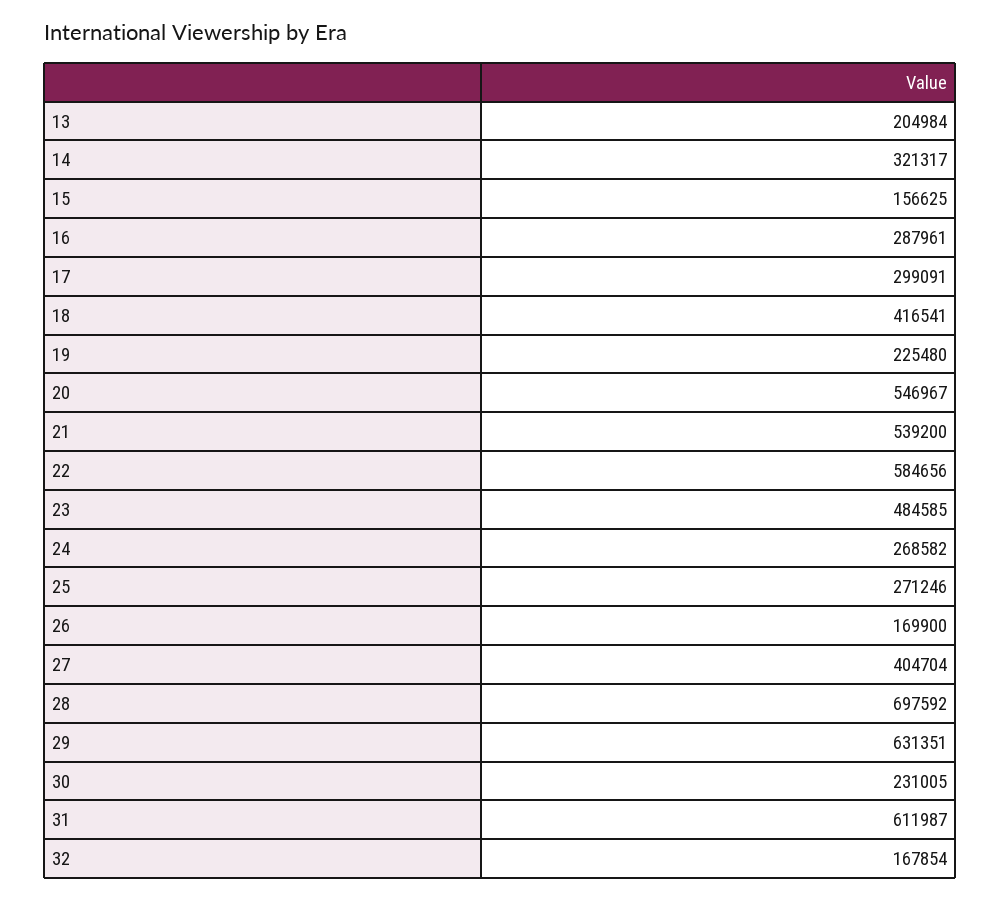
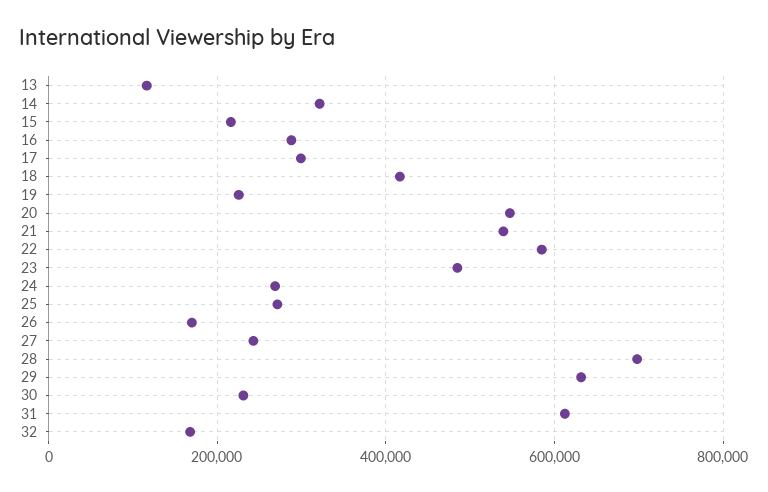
  {
-   "13": 204984,
+   "13": 120000,
    "14": 321317,
-   "15": 156625,
+   "15": 220000,
    "16": 287961,
    "17": 299091,
    "18": 416541,
    "19": 225480,
    "20": 546967,
    "21": 539200,
    "22": 584656,
    "23": 484585,
    "24": 268582,
    "25": 271246,
    "26": 169900,
-   "27": 404704,
+   "27": 240000,
    "28": 697592,
    "29": 631351,
    "30": 231005,
    "31": 611987,
    "32": 167854
  }

